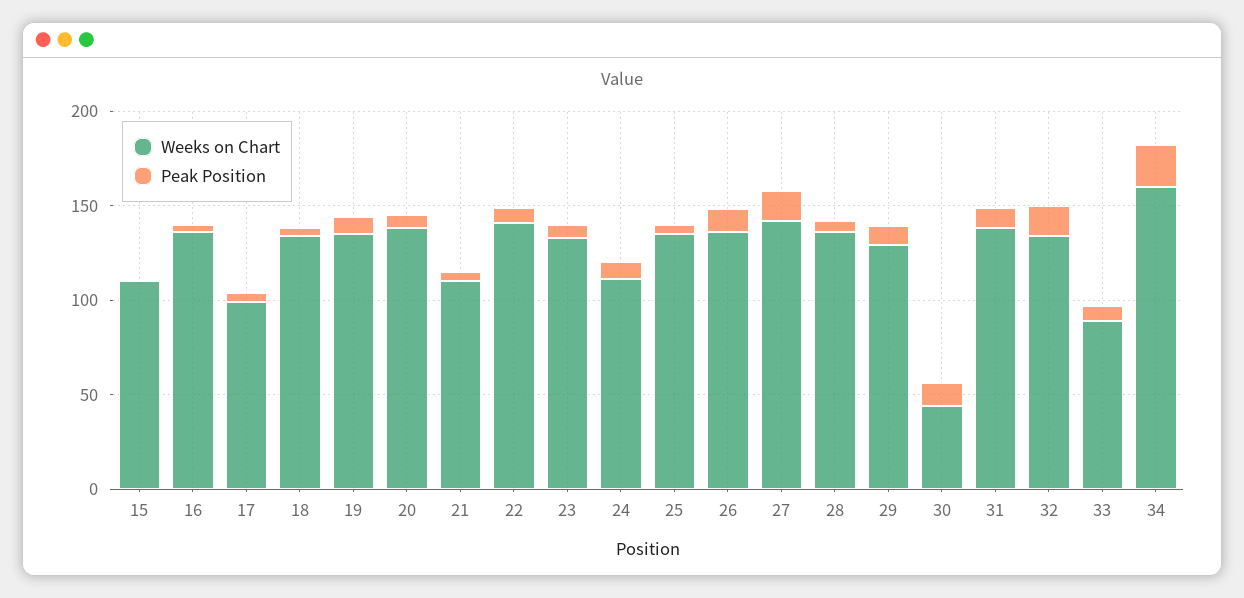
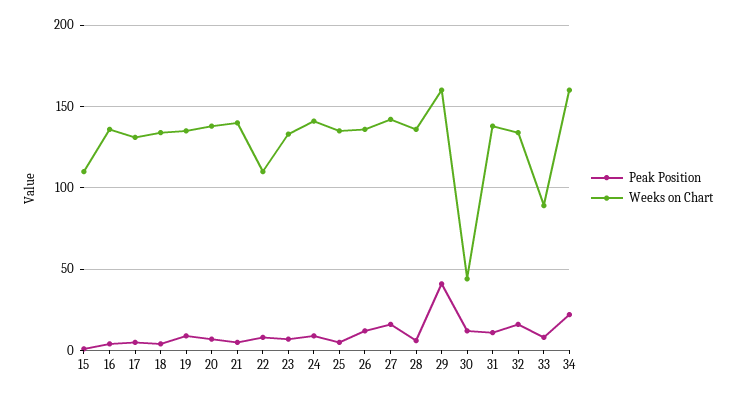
  {
    "Weeks on Chart": {
      "15": 110,
      "16": 135,
-     "17": 100,
+     "17": 130,
      "18": 135,
      "19": 135,
      "20": 140,
-     "21": 110,
+     "21": 140,
-     "22": 140,
+     "22": 110,
      "23": 135,
-     "24": 110,
+     "24": 140,
      "25": 135,
      "26": 135,
      "27": 140,
      "28": 135,
-     "29": 130,
+     "29": 160,
      "30": 45,
      "31": 140,
      "32": 135,
      "33": 90,
      "34": 160
    },
    "Peak Position": {
      "15": 0,
      "16": 5,
      "17": 5,
      "18": 5,
      "19": 10,
      "20": 5,
      "21": 5,
      "22": 10,
      "23": 5,
      "24": 10,
      "25": 5,
      "26": 10,
      "27": 15,
      "28": 5,
-     "29": 10,
+     "29": 40,
      "30": 10,
      "31": 10,
      "32": 15,
      "33": 10,
      "34": 20
    }
  }

